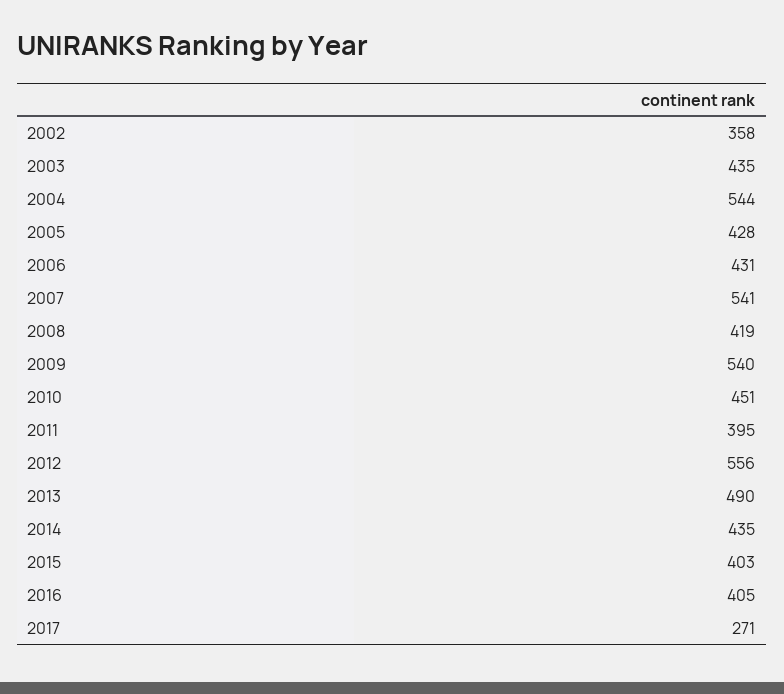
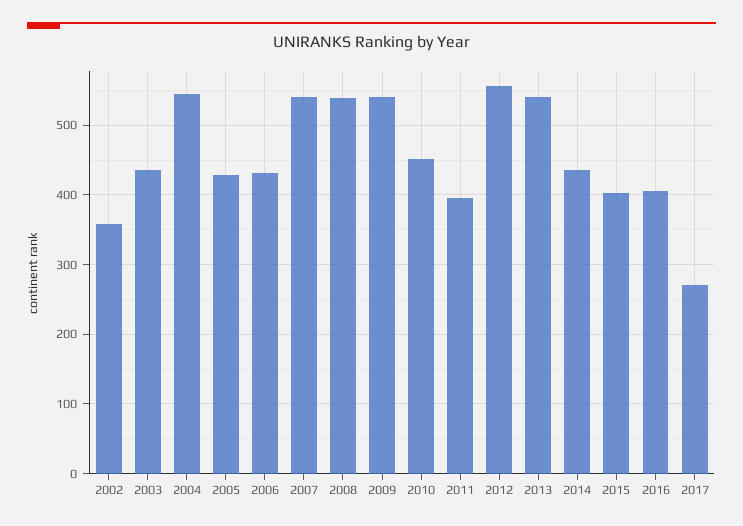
  {
    "2002": 358,
    "2003": 435,
    "2004": 544,
    "2005": 428,
    "2006": 431,
    "2007": 541,
-   "2008": 419,
+   "2008": 540,
    "2009": 540,
    "2010": 451,
    "2011": 395,
    "2012": 556,
-   "2013": 490,
+   "2013": 540,
    "2014": 435,
    "2015": 403,
    "2016": 405,
    "2017": 271
  }

